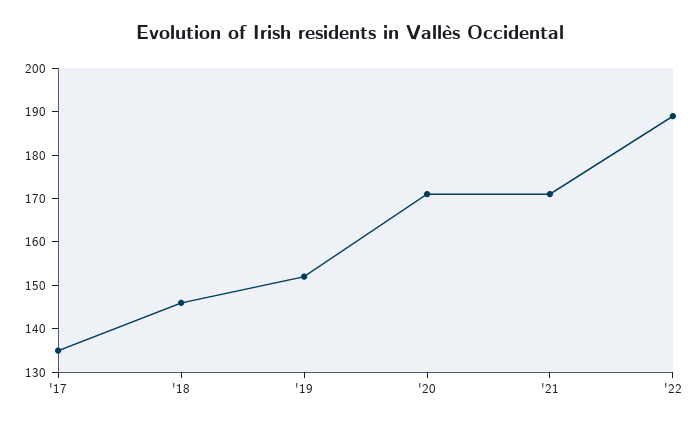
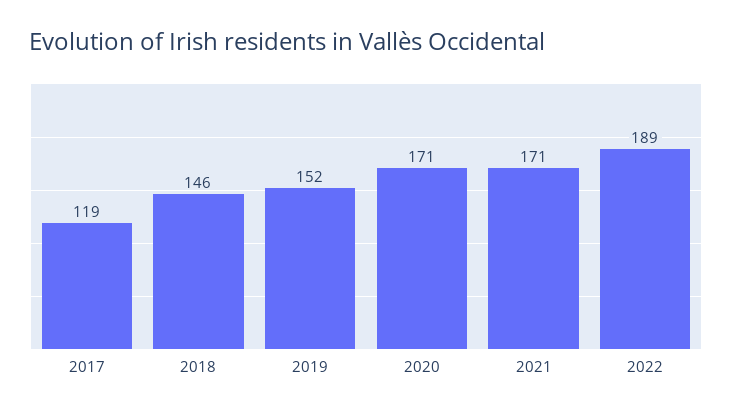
  {
-   "'17": 135,
+   "'17": 119,
    "'18": 146,
    "'19": 152,
    "'20": 171,
    "'21": 171,
    "'22": 189
  }

